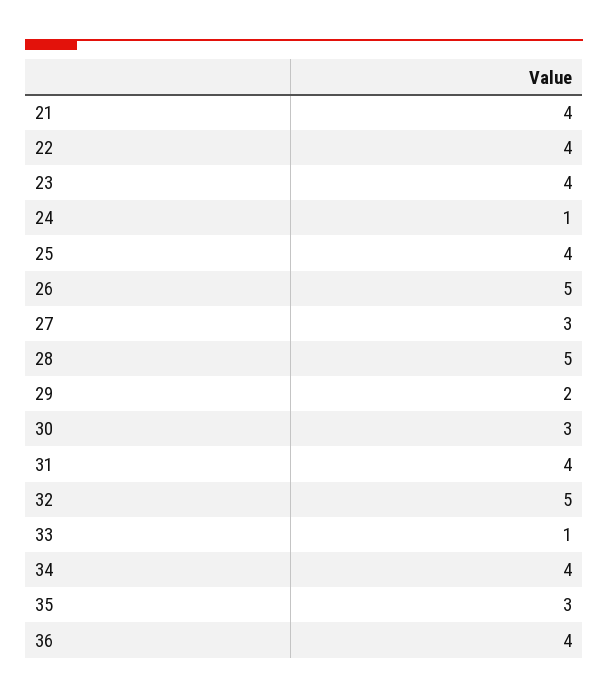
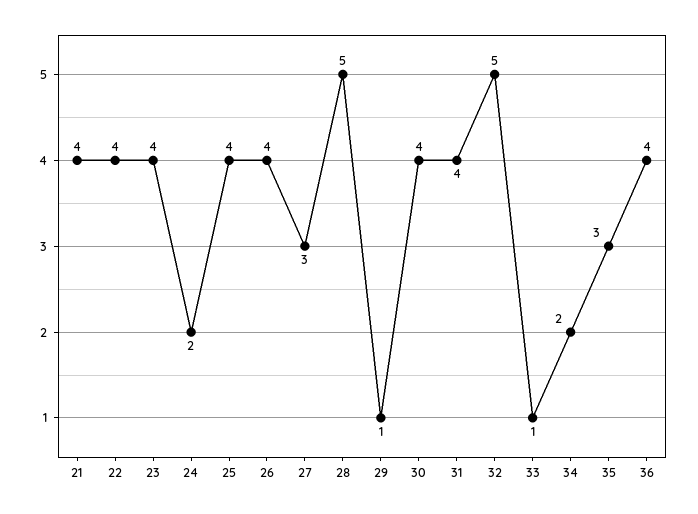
  {
    "21": 4,
    "22": 4,
    "23": 4,
-   "24": 1,
+   "24": 2,
    "25": 4,
-   "26": 5,
+   "26": 4,
    "27": 3,
    "28": 5,
-   "29": 2,
+   "29": 1,
-   "30": 3,
+   "30": 4,
    "31": 4,
    "32": 5,
    "33": 1,
-   "34": 4,
+   "34": 2,
    "35": 3,
    "36": 4
  }

